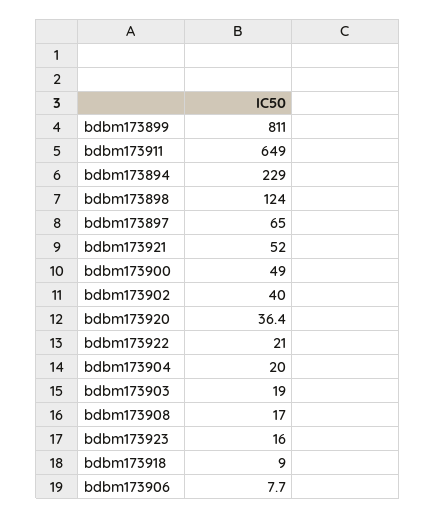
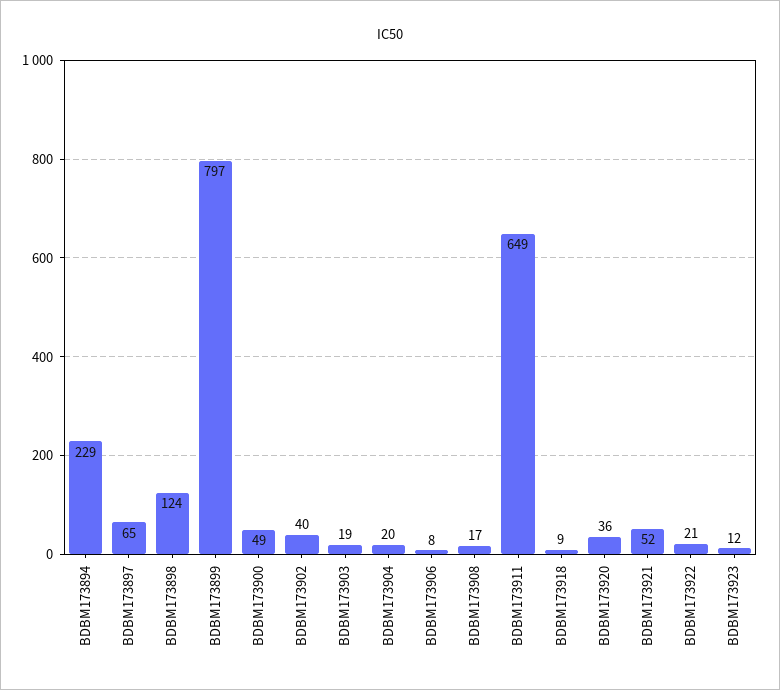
  {
-   "bdbm173899": 811,
+   "bdbm173899": 797,
    "bdbm173911": 649,
    "bdbm173894": 229,
    "bdbm173898": 124,
    "bdbm173897": 65,
    "bdbm173921": 52,
    "bdbm173900": 49,
    "bdbm173902": 40,
    "bdbm173920": 36.4,
    "bdbm173922": 21,
    "bdbm173904": 20,
    "bdbm173903": 19,
    "bdbm173908": 17,
-   "bdbm173923": 16,
+   "bdbm173923": 12,
    "bdbm173918": 9,
    "bdbm173906": 7.7
  }

